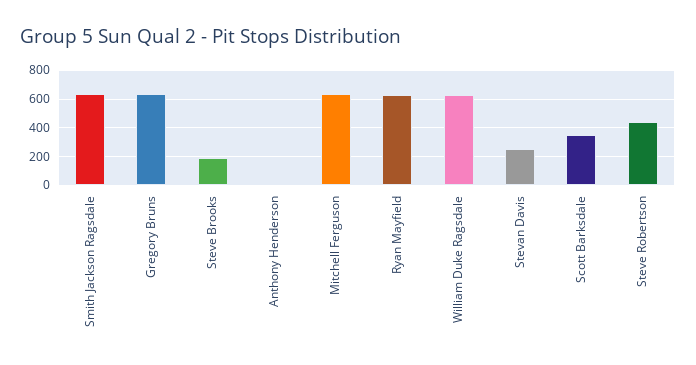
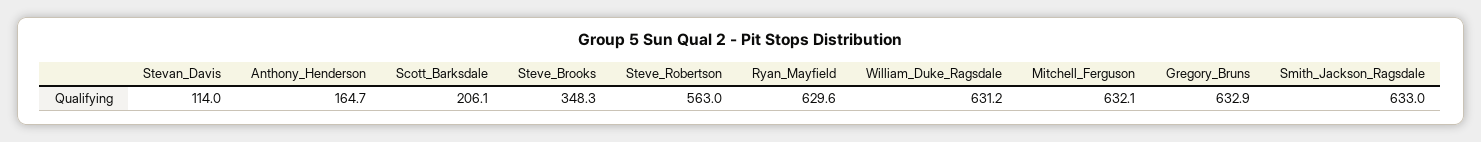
  {
    "Smith Jackson Ragsdale": 633,
    "Gregory Bruns": 632.9,
-   "Steve Brooks": 200,
+   "Steve Brooks": 348.3,
-   "Anthony Henderson": 0,
+   "Anthony Henderson": 164.7,
    "Mitchell Ferguson": 632.1,
    "Ryan Mayfield": 629.6,
    "William Duke Ragsdale": 631.2,
-   "Stevan Davis": 250,
+   "Stevan Davis": 114,
-   "Scott Barksdale": 350,
+   "Scott Barksdale": 206.1,
-   "Steve Robertson": 450
+   "Steve Robertson": 563
  }

